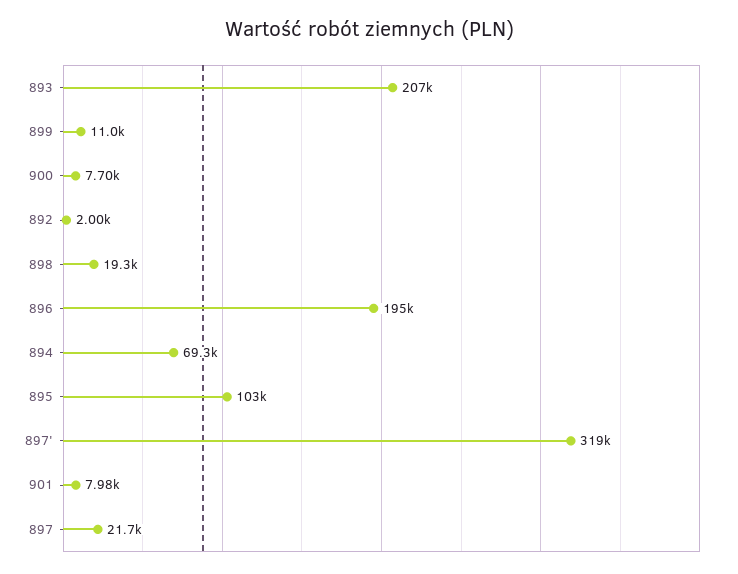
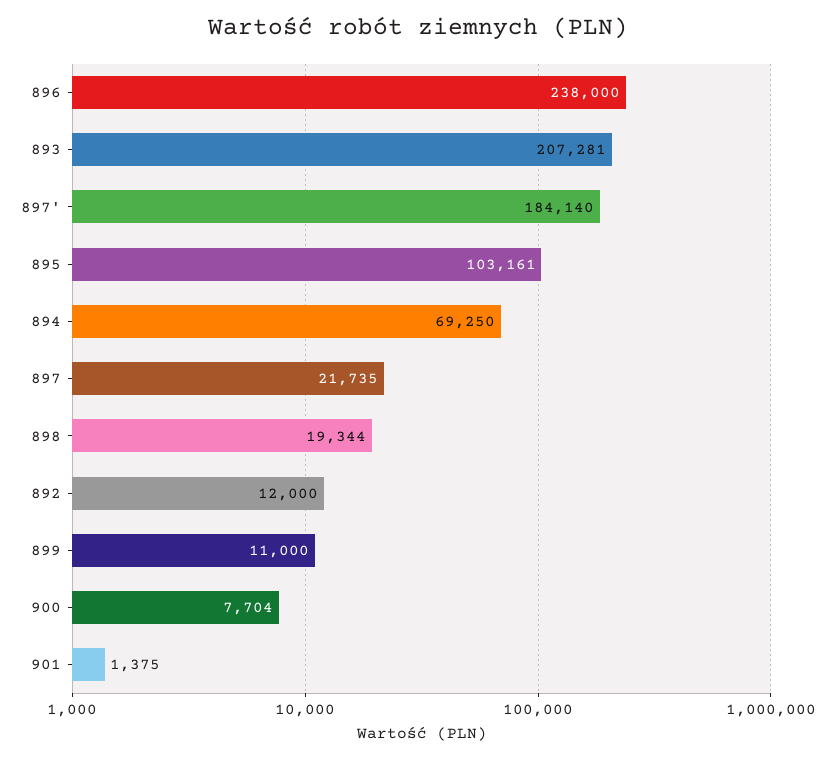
  {
    "893": 207281,
    "899": 11000,
    "900": 7704,
-   "892": 2000,
+   "892": 12000,
    "898": 19344,
-   "896": 195000,
+   "896": 238000,
    "894": 69250,
    "895": 103161,
-   "897'": 319000,
+   "897'": 184140,
-   "901": 7980,
+   "901": 1375,
    "897": 21735
  }

